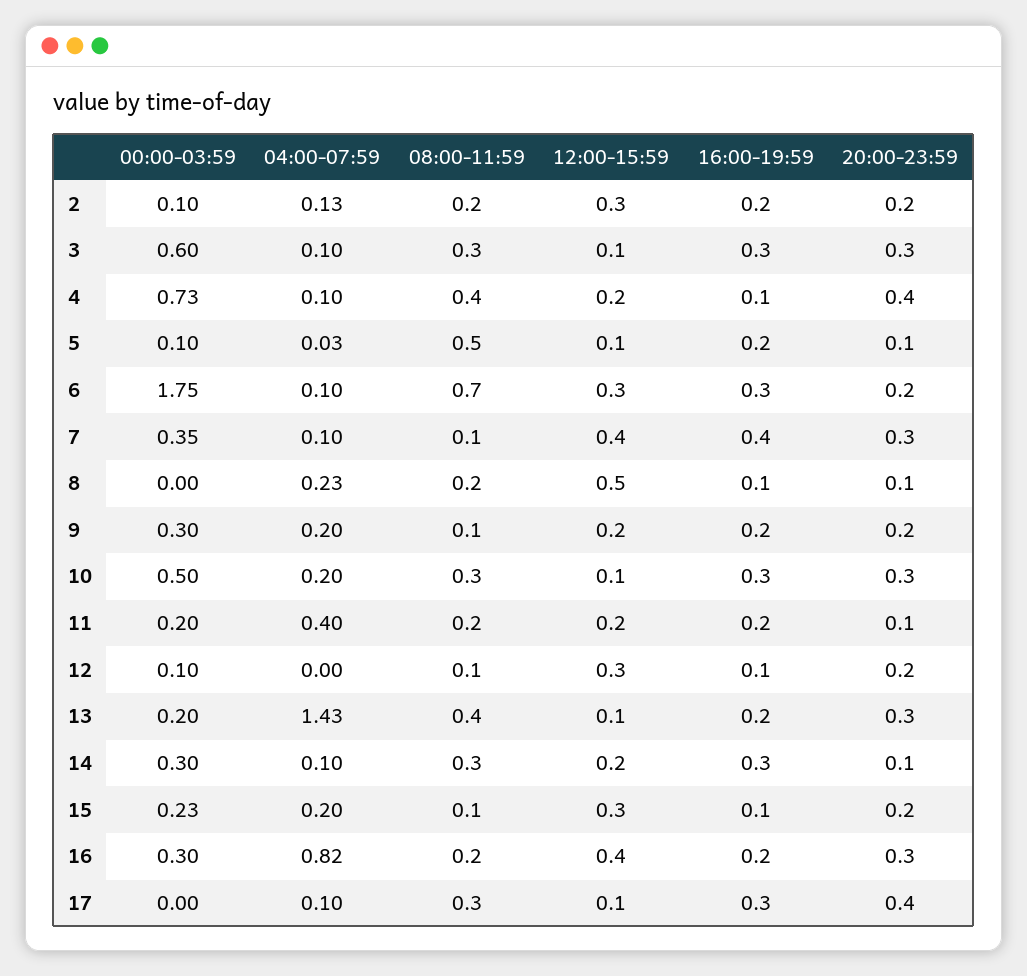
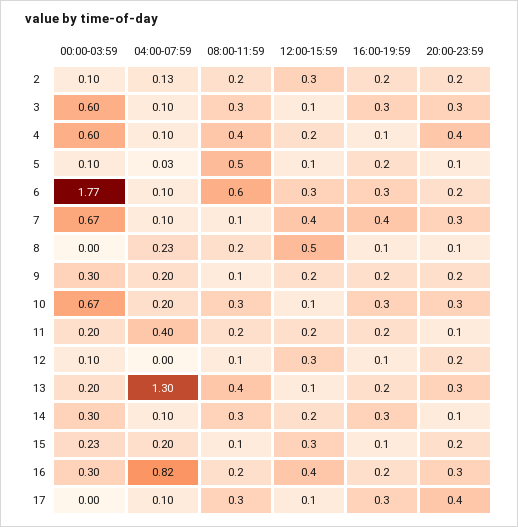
  {
    "00:00-03:59": {
      "2": 0.1,
      "3": 0.6,
-     "4": 0.73,
+     "4": 0.6,
      "5": 0.1,
-     "6": 1.75,
+     "6": 1.77,
-     "7": 0.35,
+     "7": 0.67,
      "8": 0,
      "9": 0.3,
-     "10": 0.5,
+     "10": 0.67,
      "11": 0.2,
      "12": 0.1,
      "13": 0.2,
      "14": 0.3,
      "15": 0.23,
      "16": 0.3,
      "17": 0
    },
    "04:00-07:59": {
      "2": 0.13,
      "3": 0.1,
      "4": 0.1,
      "5": 0.03,
      "6": 0.1,
      "7": 0.1,
      "8": 0.23,
      "9": 0.2,
      "10": 0.2,
      "11": 0.4,
      "12": 0,
-     "13": 1.43,
+     "13": 1.3,
      "14": 0.1,
      "15": 0.2,
      "16": 0.82,
      "17": 0.1
    },
    "08:00-11:59": {
      "2": 0.2,
      "3": 0.3,
      "4": 0.4,
      "5": 0.5,
-     "6": 0.7,
+     "6": 0.6,
      "7": 0.1,
      "8": 0.2,
      "9": 0.1,
      "10": 0.3,
      "11": 0.2,
      "12": 0.1,
      "13": 0.4,
      "14": 0.3,
      "15": 0.1,
      "16": 0.2,
      "17": 0.3
    },
    "12:00-15:59": {
      "2": 0.3,
      "3": 0.1,
      "4": 0.2,
      "5": 0.1,
      "6": 0.3,
      "7": 0.4,
      "8": 0.5,
      "9": 0.2,
      "10": 0.1,
      "11": 0.2,
      "12": 0.3,
      "13": 0.1,
      "14": 0.2,
      "15": 0.3,
      "16": 0.4,
      "17": 0.1
    },
    "16:00-19:59": {
      "2": 0.2,
      "3": 0.3,
      "4": 0.1,
      "5": 0.2,
      "6": 0.3,
      "7": 0.4,
      "8": 0.1,
      "9": 0.2,
      "10": 0.3,
      "11": 0.2,
      "12": 0.1,
      "13": 0.2,
      "14": 0.3,
      "15": 0.1,
      "16": 0.2,
      "17": 0.3
    },
    "20:00-23:59": {
      "2": 0.2,
      "3": 0.3,
      "4": 0.4,
      "5": 0.1,
      "6": 0.2,
      "7": 0.3,
      "8": 0.1,
      "9": 0.2,
      "10": 0.3,
      "11": 0.1,
      "12": 0.2,
      "13": 0.3,
      "14": 0.1,
      "15": 0.2,
      "16": 0.3,
      "17": 0.4
    }
  }

